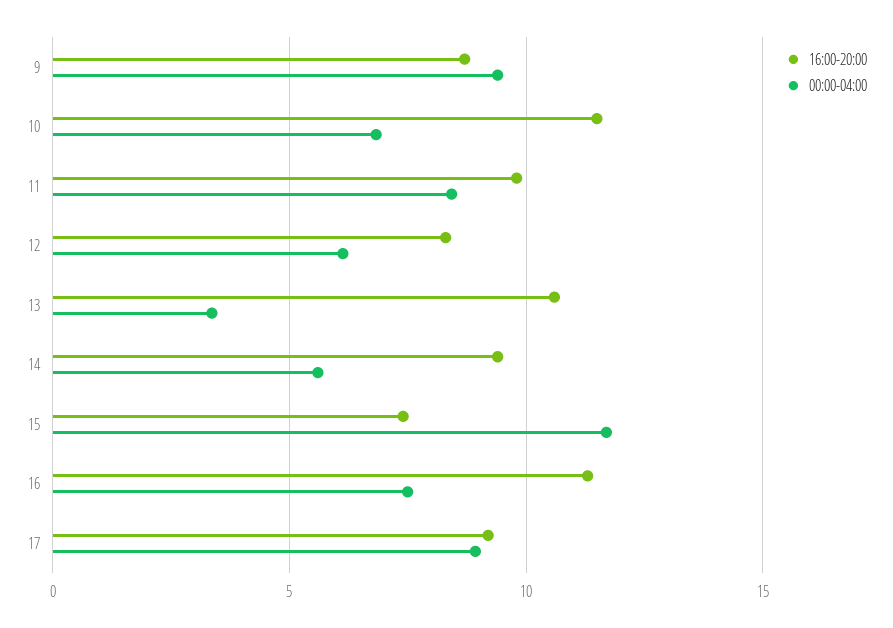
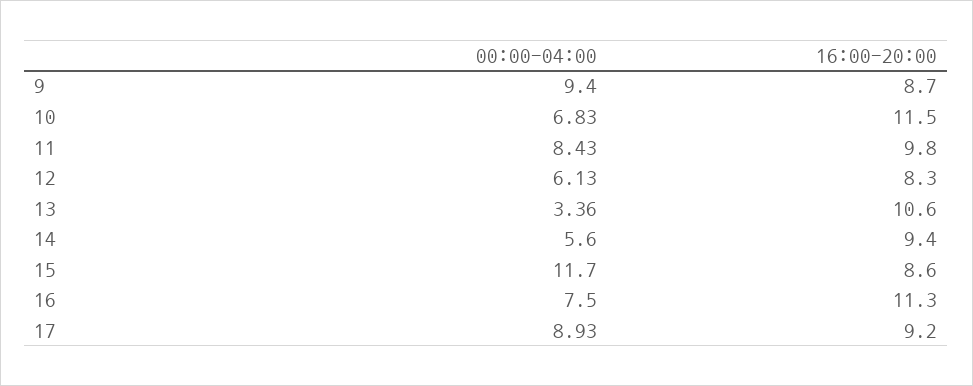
  {
    "16:00-20:00": {
      "9": 8.7,
      "10": 11.5,
      "11": 9.8,
      "12": 8.3,
      "13": 10.6,
      "14": 9.4,
-     "15": 7.5,
+     "15": 8.6,
      "16": 11.3,
      "17": 9.2
    },
    "00:00-04:00": {
      "9": 9.4,
      "10": 6.83,
      "11": 8.43,
      "12": 6.13,
      "13": 3.36,
      "14": 5.6,
      "15": 11.7,
      "16": 7.5,
      "17": 8.93
    }
  }

